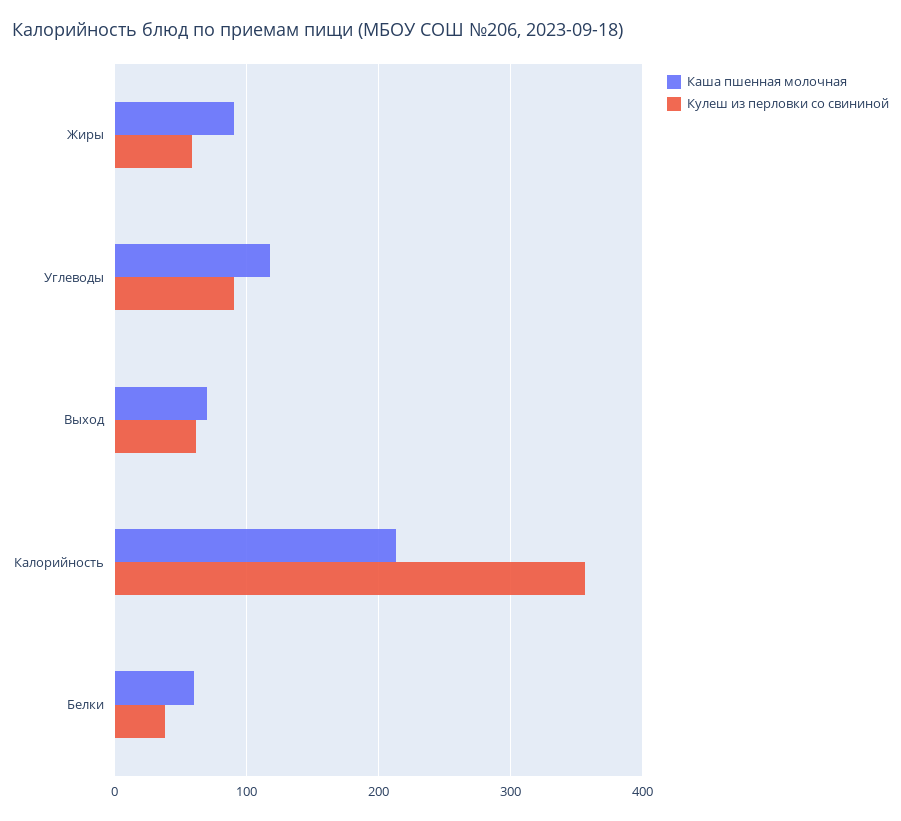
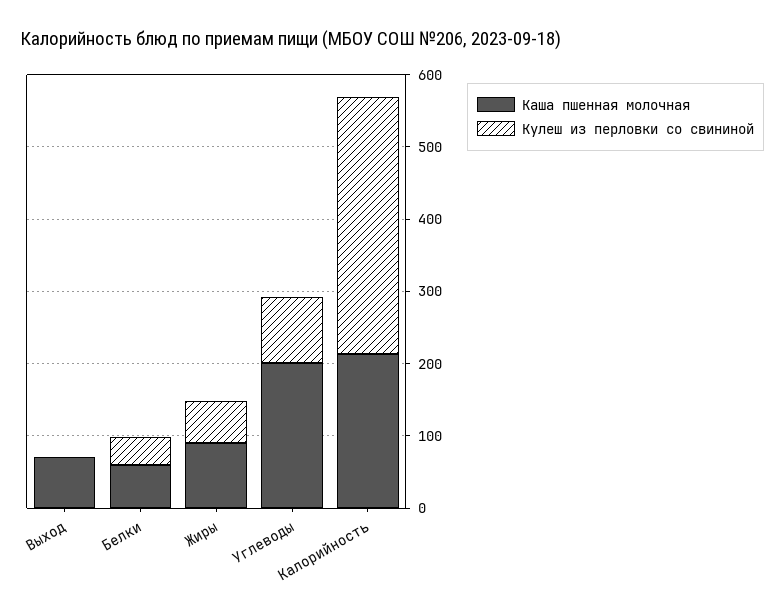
  {
    "Каша пшенная молочная": {
      "Жиры": 90,
-     "Углеводы": 120,
+     "Углеводы": 200,
      "Выход": 70,
      "Калорийность": 210,
      "Белки": 60
    },
    "Кулеш из перловки со свининой": {
      "Жиры": 60,
      "Углеводы": 90,
-     "Выход": 60,
+     "Выход": 0,
      "Калорийность": 360,
      "Белки": 40
    }
  }

